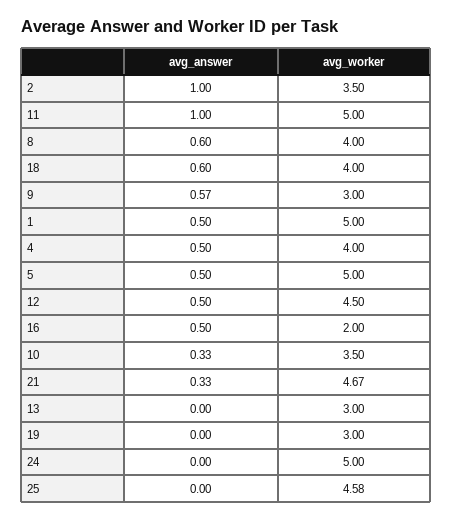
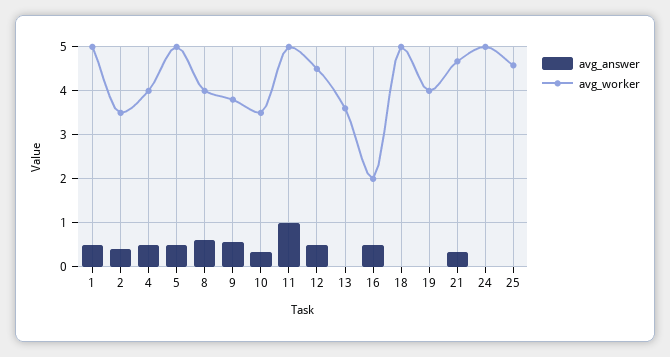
  {
    "avg_answer": {
-     "2": 1,
+     "2": 0.4,
      "11": 1,
      "8": 0.6,
-     "18": 0.6,
+     "18": 0,
      "9": 0.57,
      "1": 0.5,
      "4": 0.5,
      "5": 0.5,
      "12": 0.5,
      "16": 0.5,
      "10": 0.33,
      "21": 0.33,
      "13": 0,
      "19": 0,
      "24": 0,
      "25": 0
    },
    "avg_worker": {
      "2": 3.5,
      "11": 5,
      "8": 4,
-     "18": 4,
+     "18": 5,
-     "9": 3,
+     "9": 3.8,
      "1": 5,
      "4": 4,
      "5": 5,
      "12": 4.5,
      "16": 2,
      "10": 3.5,
      "21": 4.67,
-     "13": 3,
+     "13": 3.6,
-     "19": 3,
+     "19": 4,
      "24": 5,
      "25": 4.58
    }
  }

